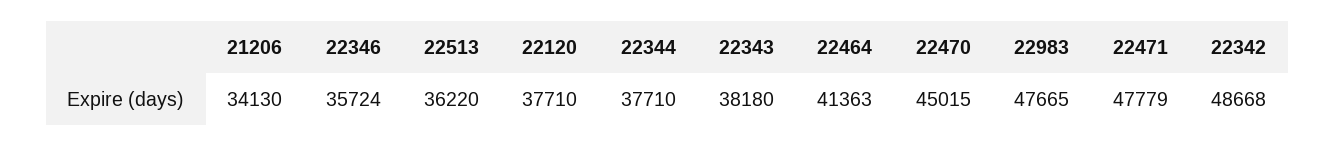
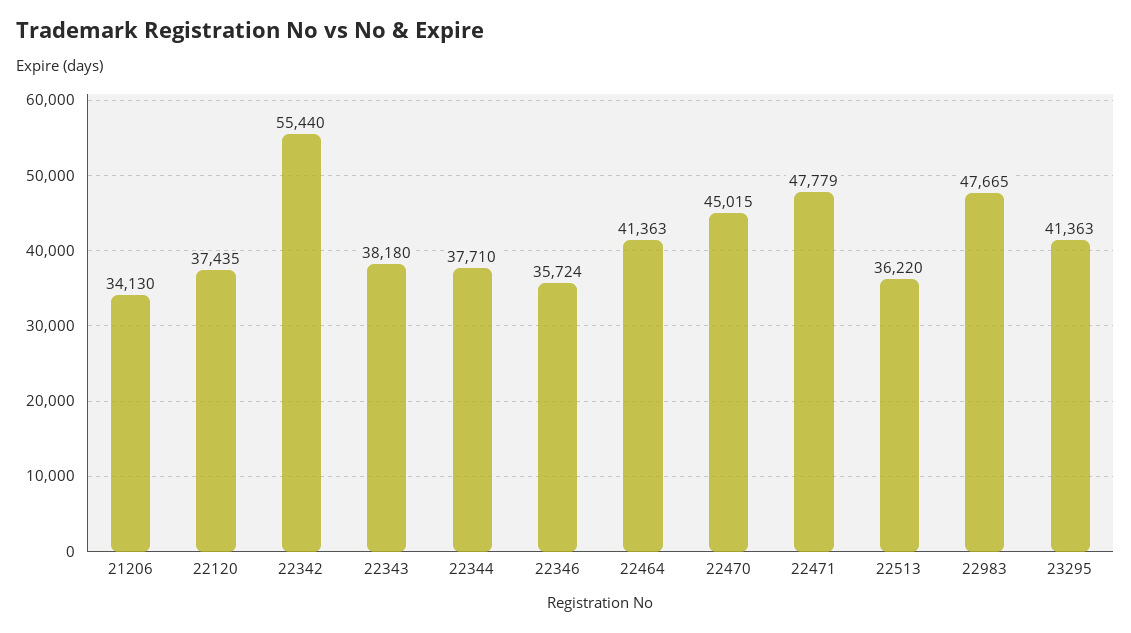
  {
    "21206": 34130,
    "22346": 35724,
    "22513": 36220,
-   "22120": 37710,
+   "22120": 37435,
    "22344": 37710,
    "22343": 38180,
    "22464": 41363,
    "22470": 45015,
    "22983": 47665,
    "22471": 47779,
-   "22342": 48668
+   "22342": 55440,
+   "23295": 41363
  }

